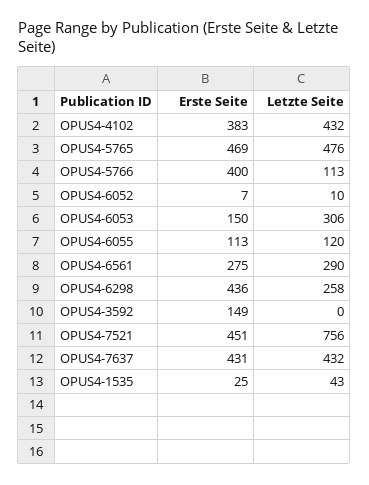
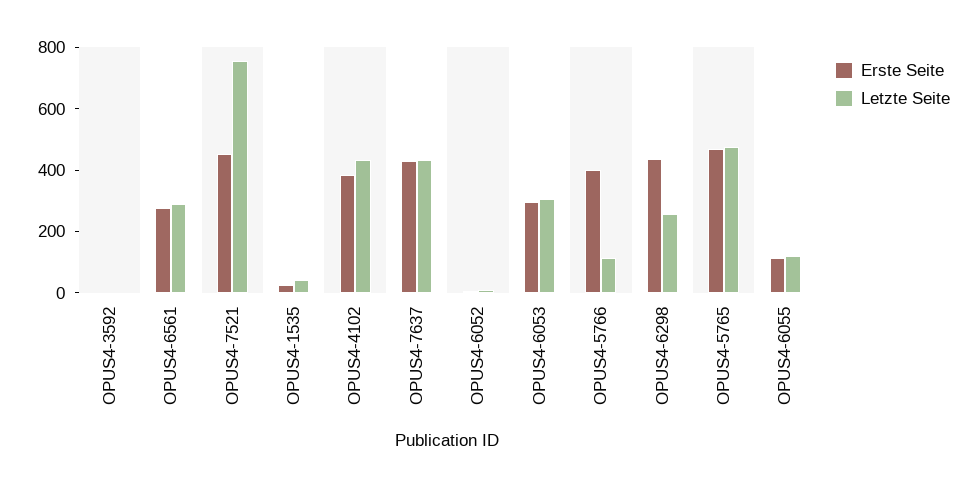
  {
    "Erste Seite": {
      "OPUS4-4102": 383,
      "OPUS4-5765": 469,
      "OPUS4-5766": 400,
      "OPUS4-6052": 7,
-     "OPUS4-6053": 150,
+     "OPUS4-6053": 300,
      "OPUS4-6055": 113,
      "OPUS4-6561": 275,
      "OPUS4-6298": 436,
-     "OPUS4-3592": 149,
+     "OPUS4-3592": 0,
      "OPUS4-7521": 451,
      "OPUS4-7637": 431,
      "OPUS4-1535": 25
    },
    "Letzte Seite": {
      "OPUS4-4102": 432,
      "OPUS4-5765": 476,
      "OPUS4-5766": 113,
      "OPUS4-6052": 10,
      "OPUS4-6053": 306,
      "OPUS4-6055": 120,
      "OPUS4-6561": 290,
      "OPUS4-6298": 258,
      "OPUS4-3592": 0,
      "OPUS4-7521": 756,
      "OPUS4-7637": 432,
      "OPUS4-1535": 43
    }
  }

